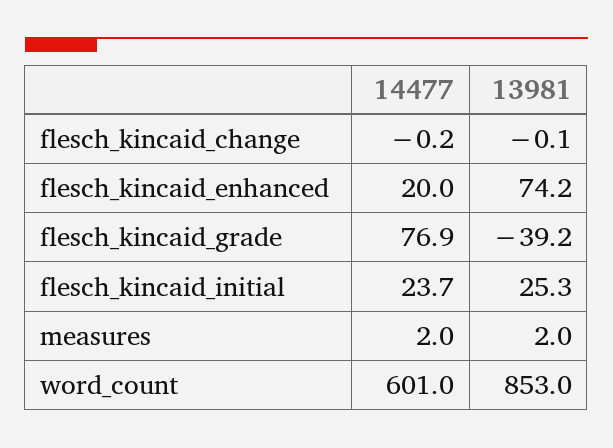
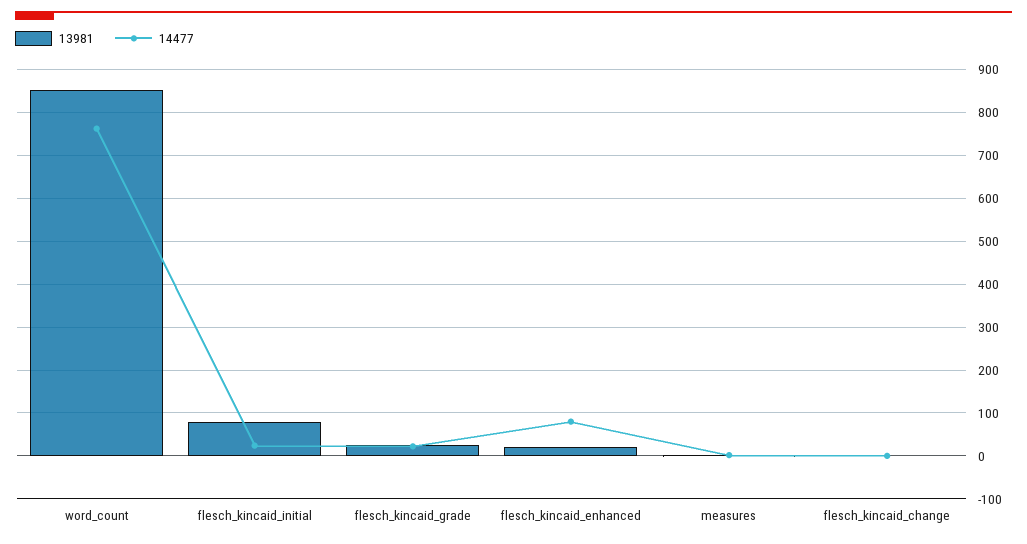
  {
    "14477": {
      "flesch_kincaid_change": -0.2,
-     "flesch_kincaid_enhanced": 20,
+     "flesch_kincaid_enhanced": 80,
-     "flesch_kincaid_grade": 76.9,
+     "flesch_kincaid_grade": 20,
      "flesch_kincaid_initial": 23.7,
      "measures": 2,
-     "word_count": 601
+     "word_count": 760
    },
    "13981": {
      "flesch_kincaid_change": -0.1,
-     "flesch_kincaid_enhanced": 74.2,
+     "flesch_kincaid_enhanced": 20,
-     "flesch_kincaid_grade": -39.2,
+     "flesch_kincaid_grade": 20,
-     "flesch_kincaid_initial": 25.3,
+     "flesch_kincaid_initial": 80,
      "measures": 2,
      "word_count": 853
    }
  }

